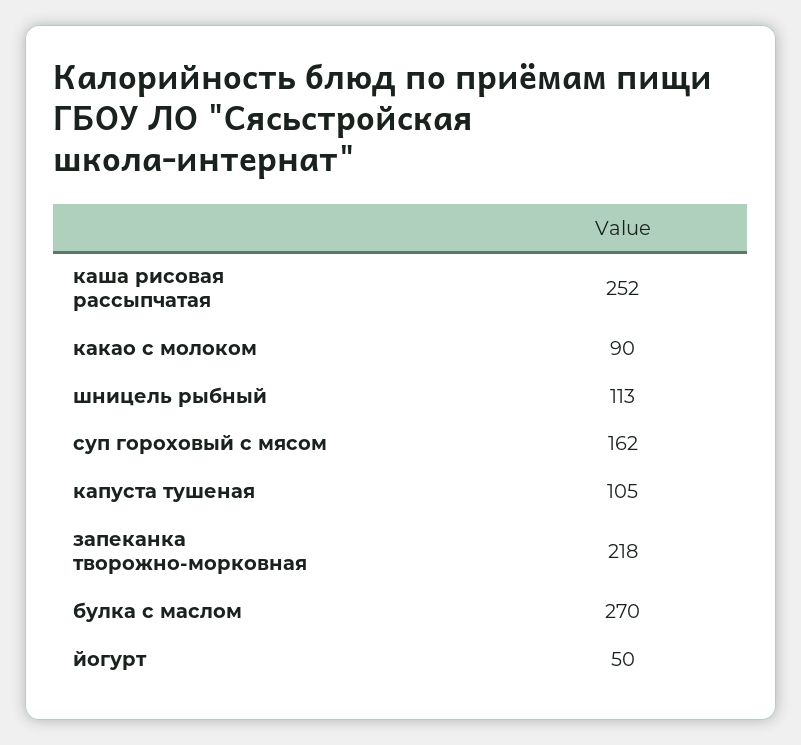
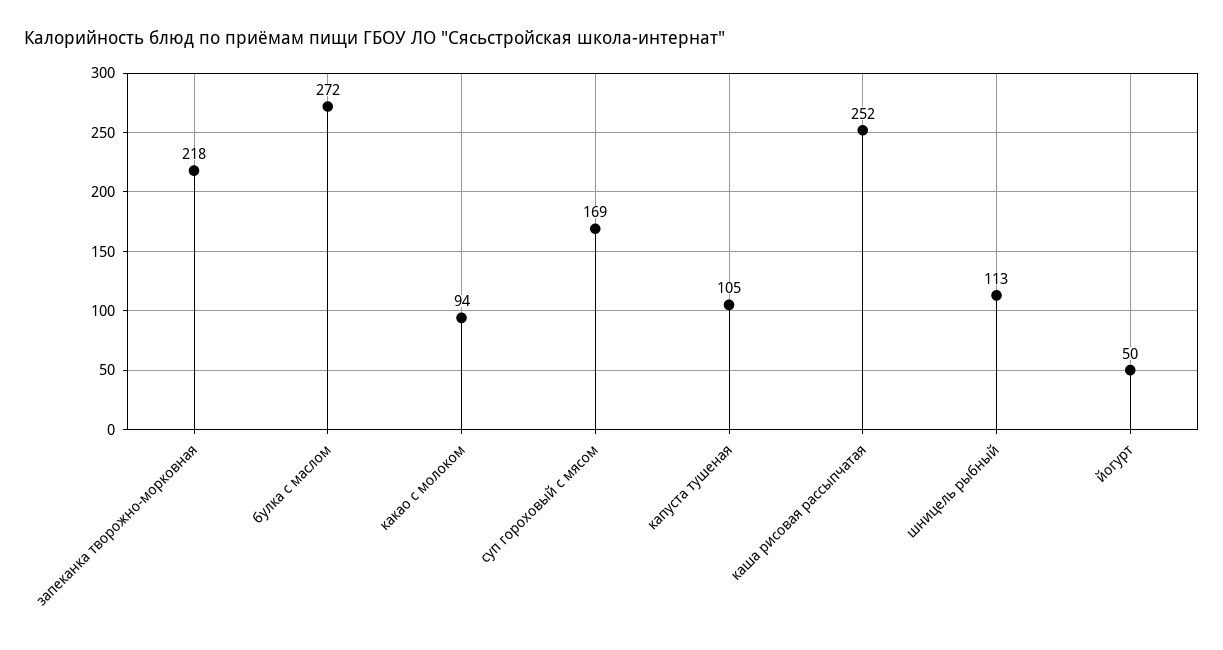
  {
    "каша рисовая рассыпчатая": 252,
-   "какао с молоком": 90,
+   "какао с молоком": 94,
    "шницель рыбный": 113,
-   "суп гороховый с мясом": 162,
+   "суп гороховый с мясом": 169,
    "капуста тушеная": 105,
    "запеканка творожно-морковная": 218,
-   "булка с маслом": 270,
+   "булка с маслом": 272,
    "йогурт": 50
  }

